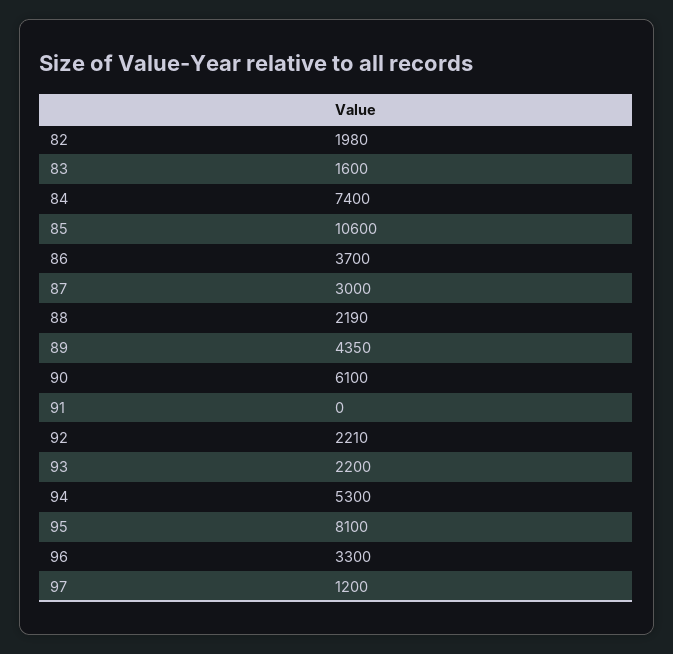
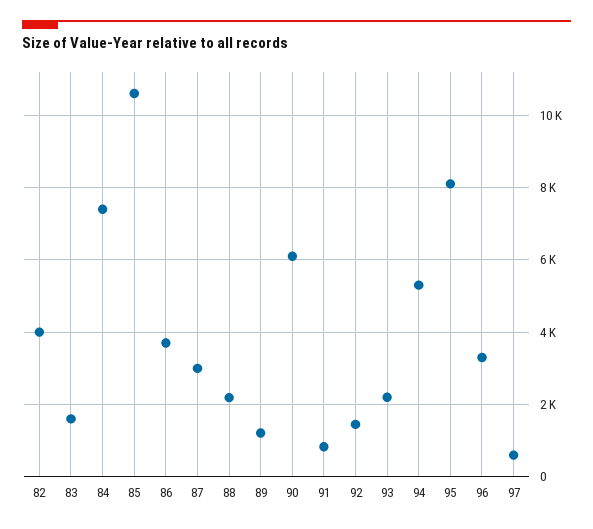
  {
-   "82": 1980,
+   "82": 4000,
    "83": 1600,
    "84": 7400,
    "85": 10600,
    "86": 3700,
    "87": 3000,
    "88": 2190,
-   "89": 4350,
+   "89": 1200,
    "90": 6100,
-   "91": 0,
+   "91": 800,
-   "92": 2210,
+   "92": 1400,
    "93": 2200,
    "94": 5300,
    "95": 8100,
    "96": 3300,
-   "97": 1200
+   "97": 600
  }

